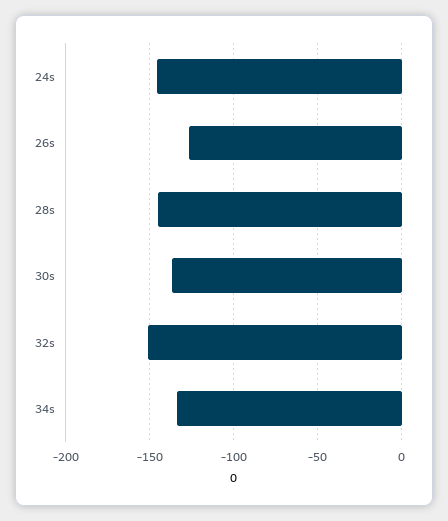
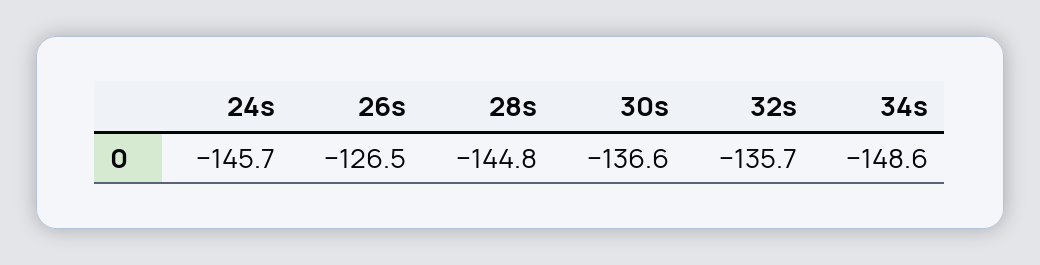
  {
    "24s": -145.7,
    "26s": -126.5,
    "28s": -144.8,
    "30s": -136.6,
-   "32s": -150,
+   "32s": -135.7,
-   "34s": -135
+   "34s": -148.6
  }

